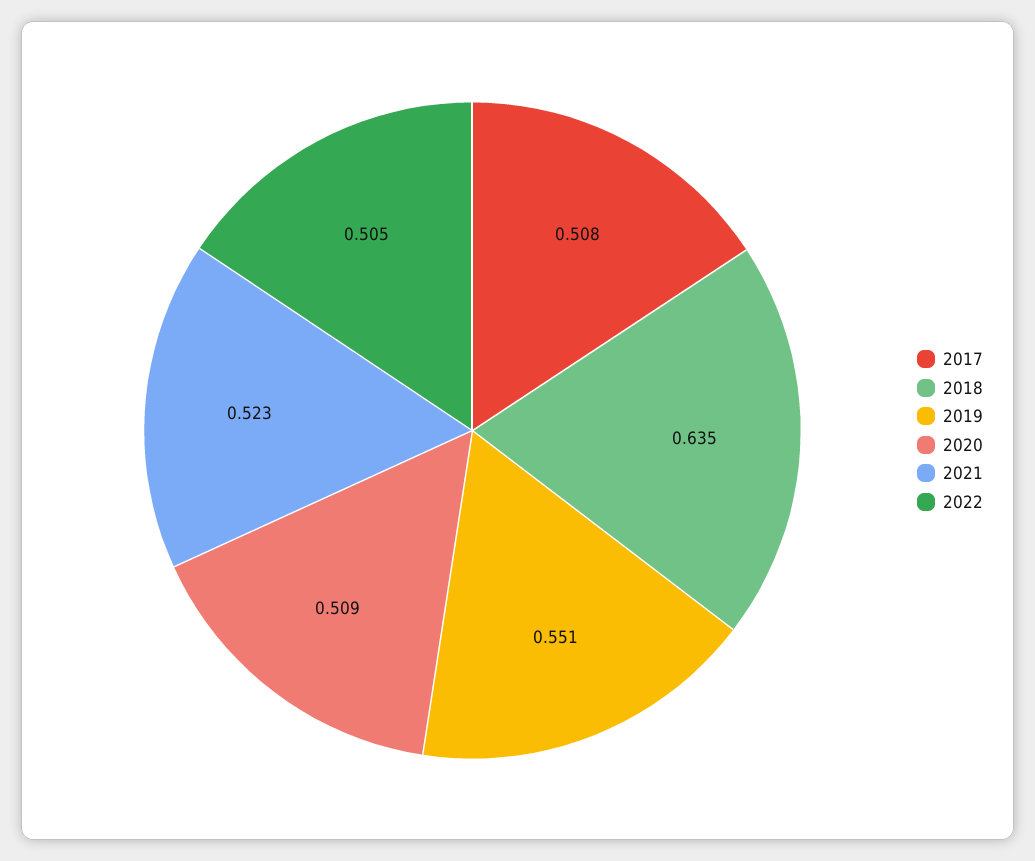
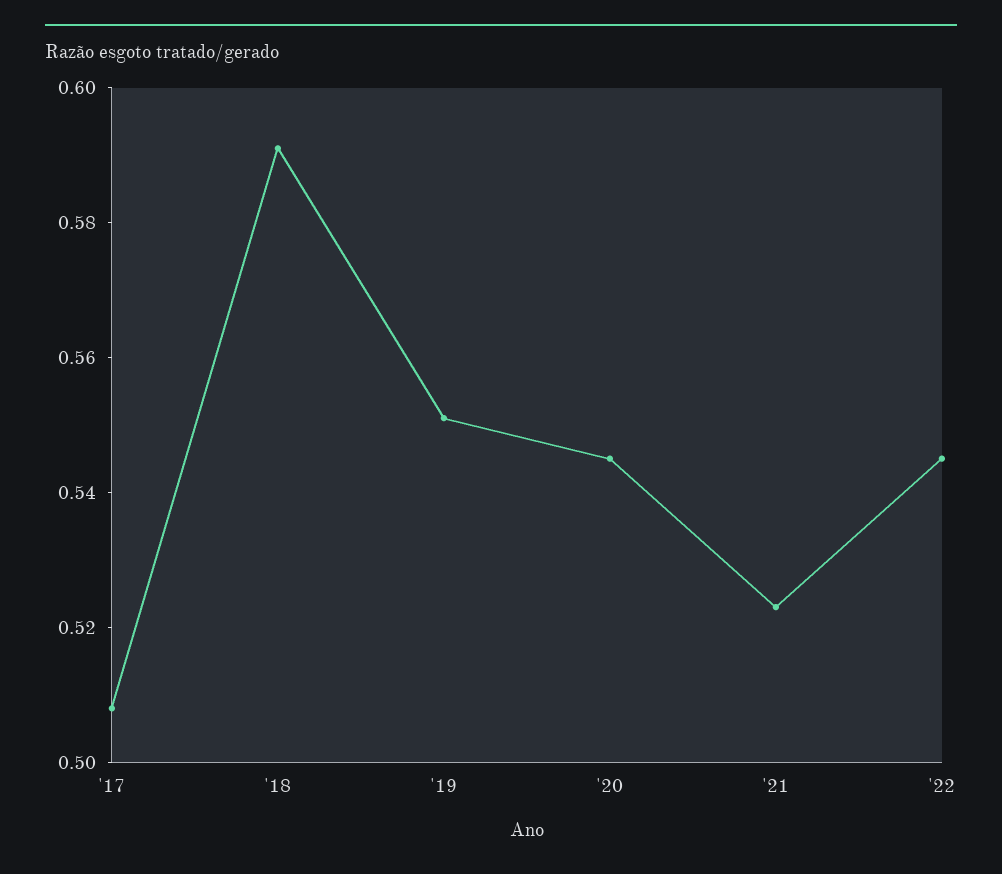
  {
    "2017": 0.508,
-   "2018": 0.635,
+   "2018": 0.59,
    "2019": 0.551,
-   "2020": 0.509,
+   "2020": 0.545,
    "2021": 0.523,
-   "2022": 0.505
+   "2022": 0.545
  }

